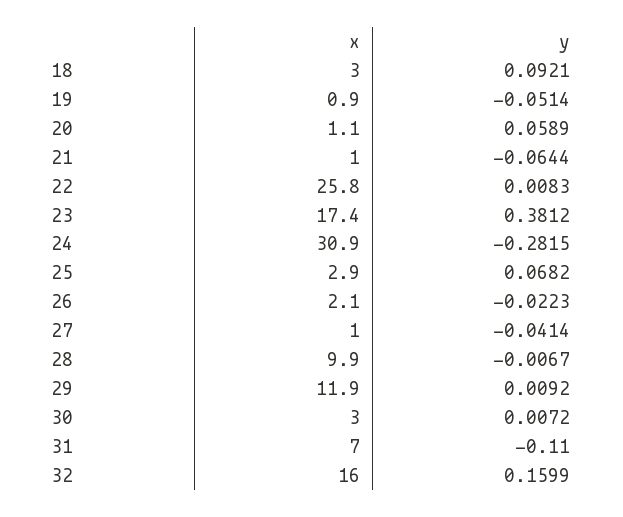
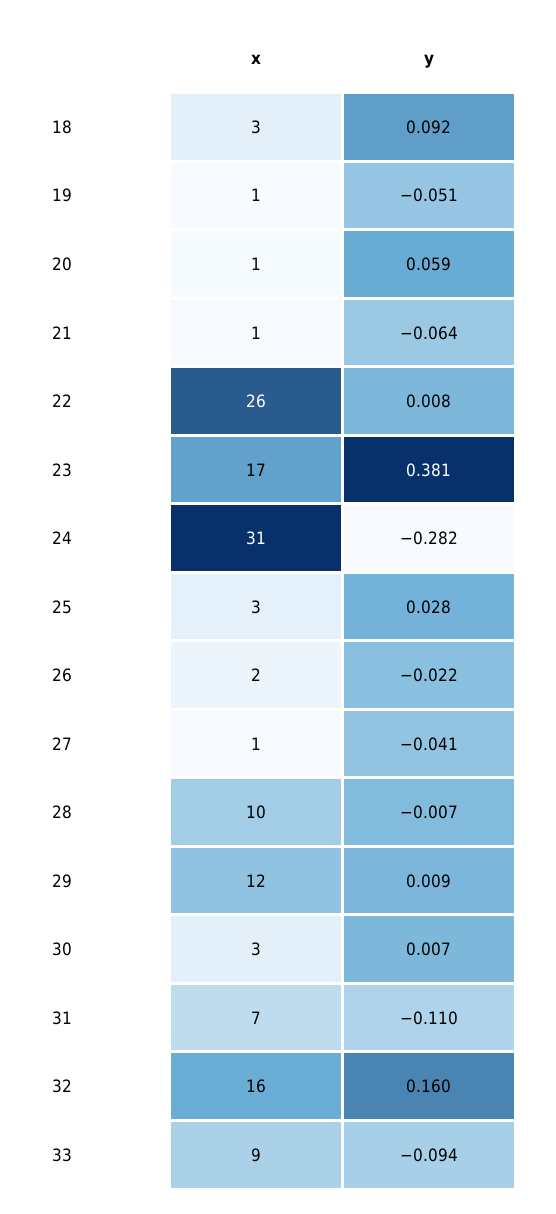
  {
    "x": {
      "18": 3,
      "19": 0.9,
      "20": 1.1,
      "21": 1,
      "22": 25.8,
      "23": 17.4,
      "24": 30.9,
      "25": 2.9,
      "26": 2.1,
      "27": 1,
      "28": 9.9,
      "29": 11.9,
      "30": 3,
      "31": 7,
-     "32": 16
+     "32": 16,
+     "33": 9
    },
    "y": {
      "18": 0.0921,
      "19": -0.0514,
      "20": 0.0589,
      "21": -0.0644,
      "22": 0.0083,
      "23": 0.3812,
      "24": -0.2815,
-     "25": 0.0682,
+     "25": 0.028,
      "26": -0.0223,
      "27": -0.0414,
      "28": -0.0067,
      "29": 0.0092,
      "30": 0.0072,
      "31": -0.11,
-     "32": 0.1599
+     "32": 0.1599,
+     "33": -0.094
    }
  }

